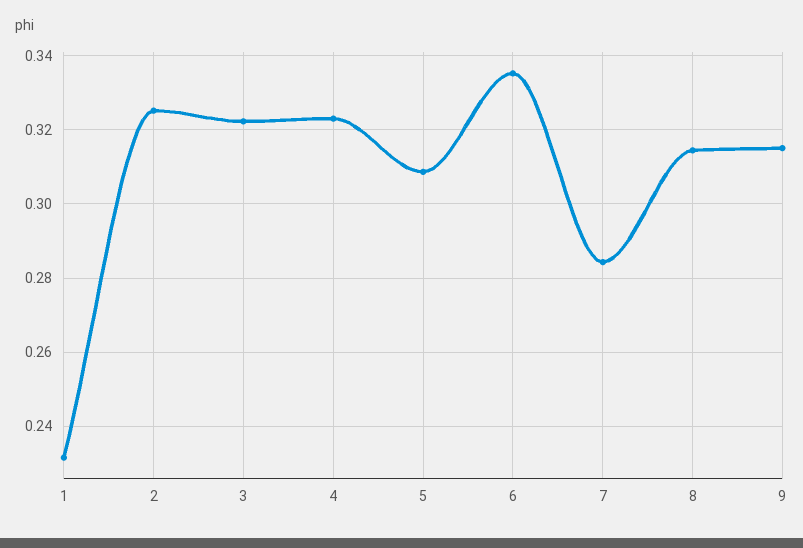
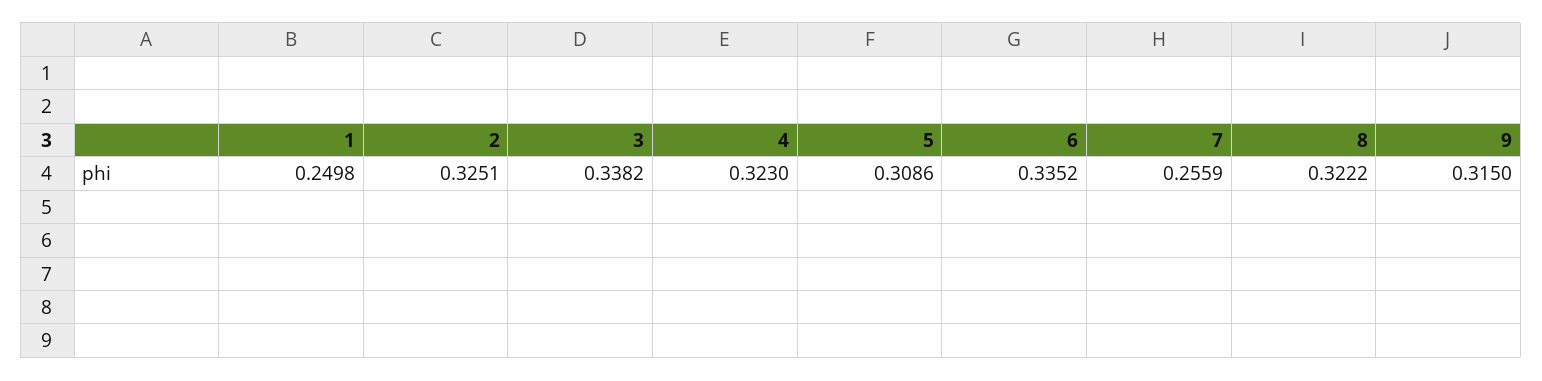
  {
-   "1": 0.232,
+   "1": 0.2498,
    "2": 0.3251,
-   "3": 0.322,
+   "3": 0.3382,
    "4": 0.323,
    "5": 0.3086,
    "6": 0.3352,
-   "7": 0.284,
+   "7": 0.2559,
-   "8": 0.314,
+   "8": 0.3222,
    "9": 0.315
  }

